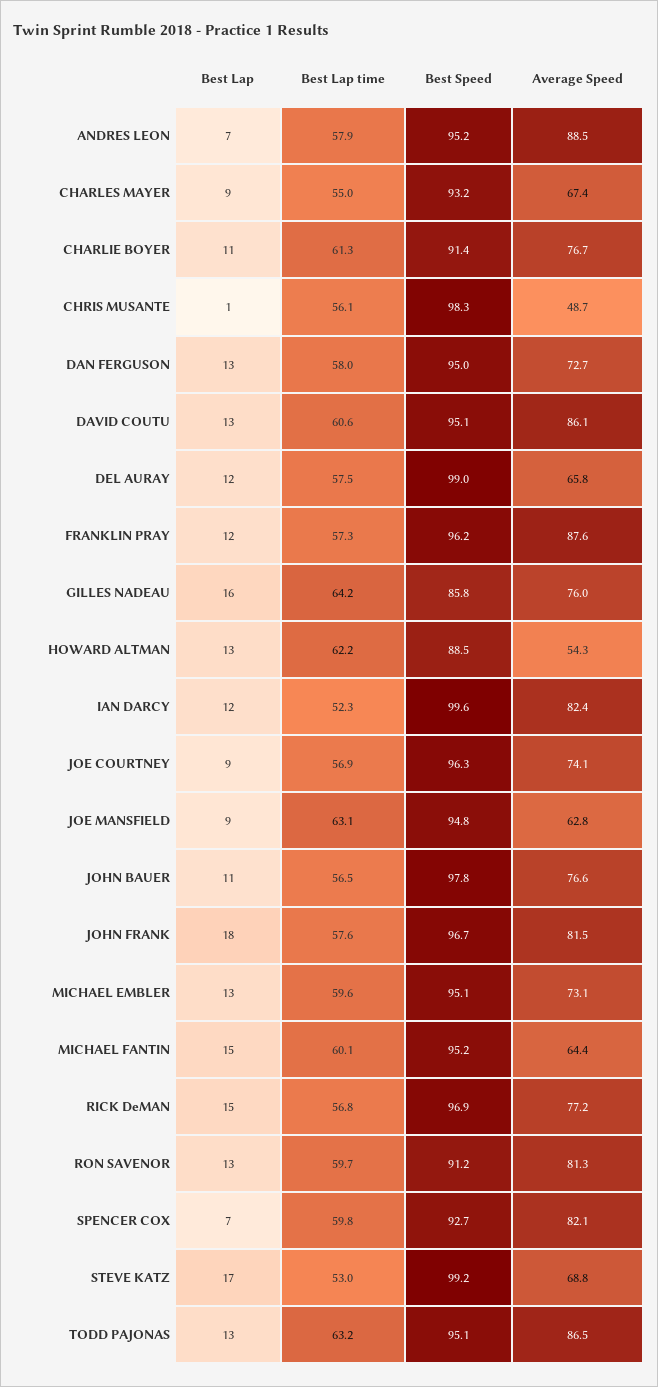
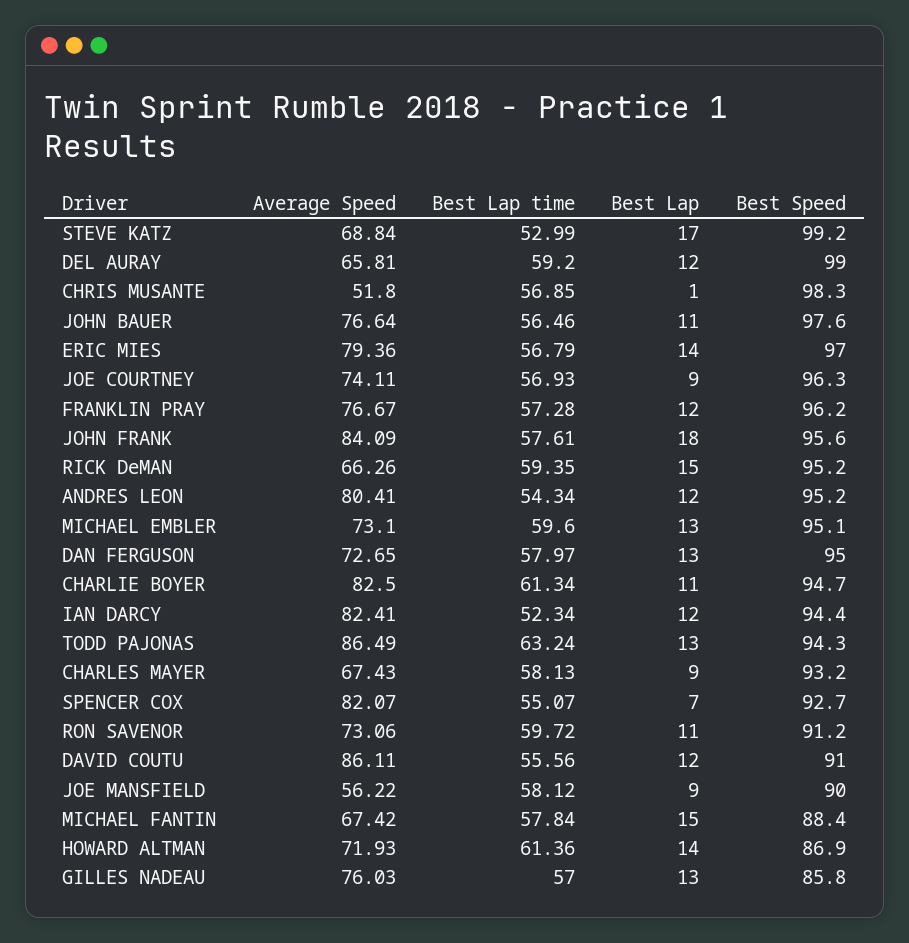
  {
    "Best Lap": {
-     "ANDRES LEON": 7,
+     "ANDRES LEON": 12,
      "CHARLES MAYER": 9,
      "CHARLIE BOYER": 11,
      "CHRIS MUSANTE": 1,
      "DAN FERGUSON": 13,
-     "DAVID COUTU": 13,
+     "DAVID COUTU": 12,
      "DEL AURAY": 12,
      "FRANKLIN PRAY": 12,
-     "GILLES NADEAU": 16,
+     "GILLES NADEAU": 13,
-     "HOWARD ALTMAN": 13,
+     "HOWARD ALTMAN": 14,
      "IAN DARCY": 12,
      "JOE COURTNEY": 9,
      "JOE MANSFIELD": 9,
      "JOHN BAUER": 11,
      "JOHN FRANK": 18,
      "MICHAEL EMBLER": 13,
      "MICHAEL FANTIN": 15,
      "RICK DeMAN": 15,
-     "RON SAVENOR": 13,
+     "RON SAVENOR": 11,
      "SPENCER COX": 7,
      "STEVE KATZ": 17,
-     "TODD PAJONAS": 13
+     "TODD PAJONAS": 13,
+     "ERIC MIES": 14
    },
    "Best Lap time": {
-     "ANDRES LEON": 57.9,
+     "ANDRES LEON": 54.34,
-     "CHARLES MAYER": 55,
+     "CHARLES MAYER": 58.13,
      "CHARLIE BOYER": 61.34,
-     "CHRIS MUSANTE": 56.1,
+     "CHRIS MUSANTE": 56.85,
      "DAN FERGUSON": 57.97,
-     "DAVID COUTU": 60.6,
+     "DAVID COUTU": 55.56,
-     "DEL AURAY": 57.5,
+     "DEL AURAY": 59.2,
      "FRANKLIN PRAY": 57.28,
-     "GILLES NADEAU": 64.2,
+     "GILLES NADEAU": 57,
-     "HOWARD ALTMAN": 62.2,
+     "HOWARD ALTMAN": 61.36,
      "IAN DARCY": 52.34,
      "JOE COURTNEY": 56.93,
-     "JOE MANSFIELD": 63.1,
+     "JOE MANSFIELD": 58.12,
      "JOHN BAUER": 56.46,
      "JOHN FRANK": 57.61,
      "MICHAEL EMBLER": 59.6,
-     "MICHAEL FANTIN": 60.1,
+     "MICHAEL FANTIN": 57.84,
-     "RICK DeMAN": 56.8,
+     "RICK DeMAN": 59.35,
      "RON SAVENOR": 59.72,
-     "SPENCER COX": 59.8,
+     "SPENCER COX": 55.07,
      "STEVE KATZ": 52.99,
-     "TODD PAJONAS": 63.24
+     "TODD PAJONAS": 63.24,
+     "ERIC MIES": 56.79
    },
    "Best Speed": {
      "ANDRES LEON": 95.2,
      "CHARLES MAYER": 93.2,
-     "CHARLIE BOYER": 91.4,
+     "CHARLIE BOYER": 94.7,
      "CHRIS MUSANTE": 98.3,
      "DAN FERGUSON": 95,
-     "DAVID COUTU": 95.1,
+     "DAVID COUTU": 91,
      "DEL AURAY": 99,
      "FRANKLIN PRAY": 96.2,
      "GILLES NADEAU": 85.8,
-     "HOWARD ALTMAN": 88.5,
+     "HOWARD ALTMAN": 86.9,
-     "IAN DARCY": 99.6,
+     "IAN DARCY": 94.4,
      "JOE COURTNEY": 96.3,
-     "JOE MANSFIELD": 94.8,
+     "JOE MANSFIELD": 90,
-     "JOHN BAUER": 97.8,
+     "JOHN BAUER": 97.6,
-     "JOHN FRANK": 96.7,
+     "JOHN FRANK": 95.6,
      "MICHAEL EMBLER": 95.1,
-     "MICHAEL FANTIN": 95.2,
+     "MICHAEL FANTIN": 88.4,
-     "RICK DeMAN": 96.9,
+     "RICK DeMAN": 95.2,
      "RON SAVENOR": 91.2,
      "SPENCER COX": 92.7,
      "STEVE KATZ": 99.2,
-     "TODD PAJONAS": 95.1
+     "TODD PAJONAS": 94.3,
+     "ERIC MIES": 97
    },
    "Average Speed": {
-     "ANDRES LEON": 88.5,
+     "ANDRES LEON": 80.41,
      "CHARLES MAYER": 67.43,
-     "CHARLIE BOYER": 76.7,
+     "CHARLIE BOYER": 82.5,
-     "CHRIS MUSANTE": 48.7,
+     "CHRIS MUSANTE": 51.8,
      "DAN FERGUSON": 72.65,
      "DAVID COUTU": 86.11,
      "DEL AURAY": 65.81,
-     "FRANKLIN PRAY": 87.6,
+     "FRANKLIN PRAY": 76.67,
      "GILLES NADEAU": 76.03,
-     "HOWARD ALTMAN": 54.3,
+     "HOWARD ALTMAN": 71.93,
      "IAN DARCY": 82.41,
      "JOE COURTNEY": 74.11,
-     "JOE MANSFIELD": 62.8,
+     "JOE MANSFIELD": 56.22,
      "JOHN BAUER": 76.64,
-     "JOHN FRANK": 81.5,
+     "JOHN FRANK": 84.09,
      "MICHAEL EMBLER": 73.1,
-     "MICHAEL FANTIN": 64.4,
+     "MICHAEL FANTIN": 67.42,
-     "RICK DeMAN": 77.2,
+     "RICK DeMAN": 66.26,
-     "RON SAVENOR": 81.3,
+     "RON SAVENOR": 73.06,
      "SPENCER COX": 82.07,
      "STEVE KATZ": 68.84,
-     "TODD PAJONAS": 86.49
+     "TODD PAJONAS": 86.49,
+     "ERIC MIES": 79.36
    }
  }

